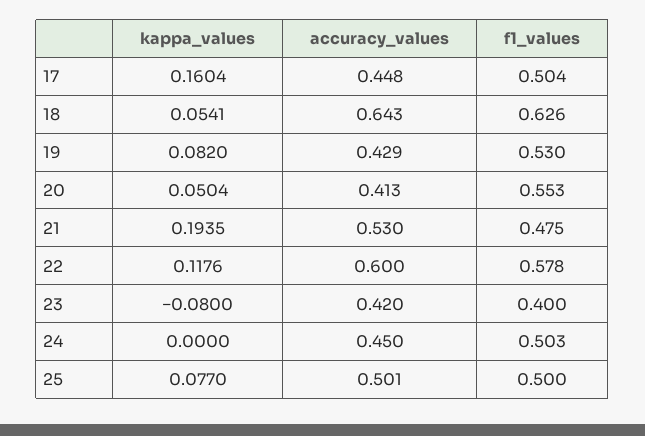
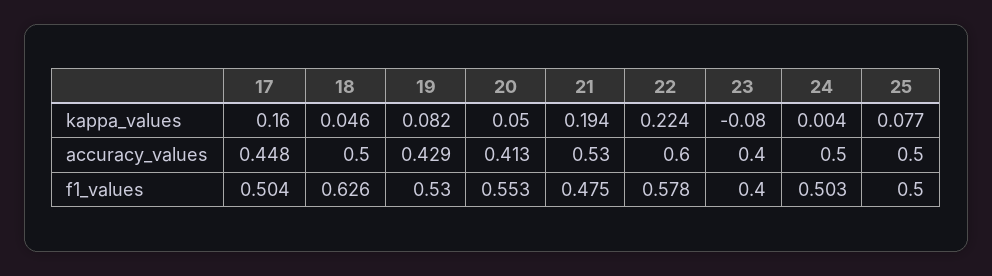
  {
    "kappa_values": {
      "17": 0.1604,
-     "18": 0.0541,
+     "18": 0.046,
      "19": 0.082,
      "20": 0.0504,
      "21": 0.1935,
-     "22": 0.1176,
+     "22": 0.224,
      "23": -0.08,
-     "24": 0,
+     "24": 0.004,
      "25": 0.077
    },
    "accuracy_values": {
      "17": 0.448,
-     "18": 0.643,
+     "18": 0.5,
      "19": 0.429,
      "20": 0.413,
      "21": 0.53,
      "22": 0.6,
-     "23": 0.42,
+     "23": 0.4,
-     "24": 0.45,
+     "24": 0.5,
-     "25": 0.501
+     "25": 0.5
    },
    "f1_values": {
      "17": 0.504,
      "18": 0.626,
      "19": 0.53,
      "20": 0.553,
      "21": 0.475,
      "22": 0.578,
      "23": 0.4,
      "24": 0.503,
      "25": 0.5
    }
  }

